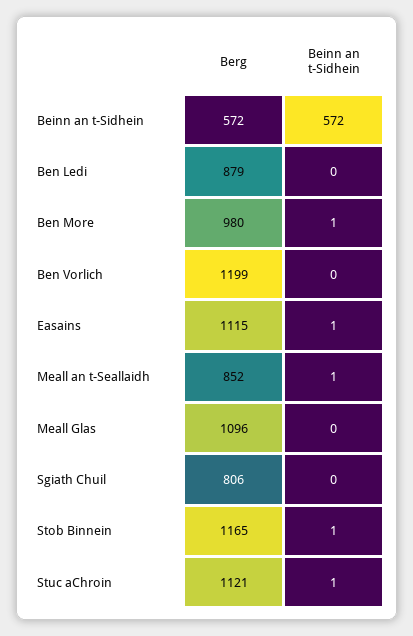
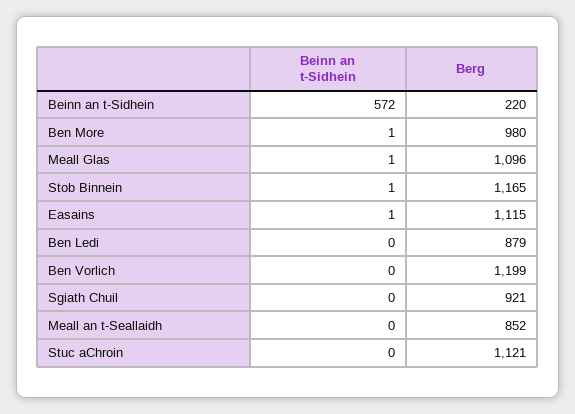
  {
    "Berg": {
-     "Beinn an t-Sidhein": 572,
+     "Beinn an t-Sidhein": 220,
      "Ben Ledi": 879,
      "Ben More": 980,
      "Ben Vorlich": 1199,
      "Easains": 1115,
      "Meall an t-Seallaidh": 852,
      "Meall Glas": 1096,
-     "Sgiath Chuil": 806,
+     "Sgiath Chuil": 921,
      "Stob Binnein": 1165,
      "Stuc aChroin": 1121
    },
    "Beinn an t-Sidhein": {
      "Beinn an t-Sidhein": 572,
      "Ben Ledi": 0,
      "Ben More": 1,
      "Ben Vorlich": 0,
      "Easains": 1,
-     "Meall an t-Seallaidh": 1,
+     "Meall an t-Seallaidh": 0,
-     "Meall Glas": 0,
+     "Meall Glas": 1,
      "Sgiath Chuil": 0,
      "Stob Binnein": 1,
-     "Stuc aChroin": 1
+     "Stuc aChroin": 0
    }
  }

